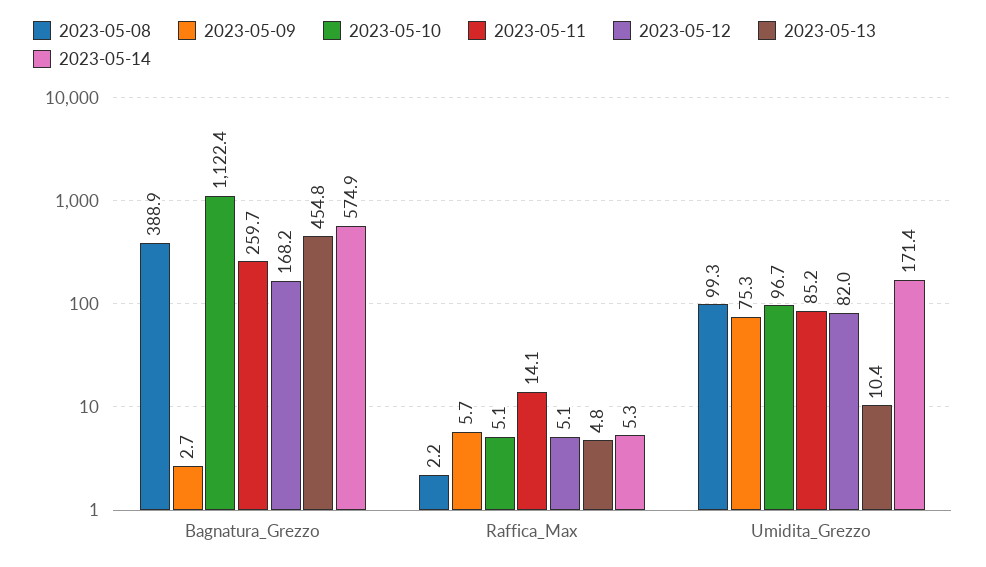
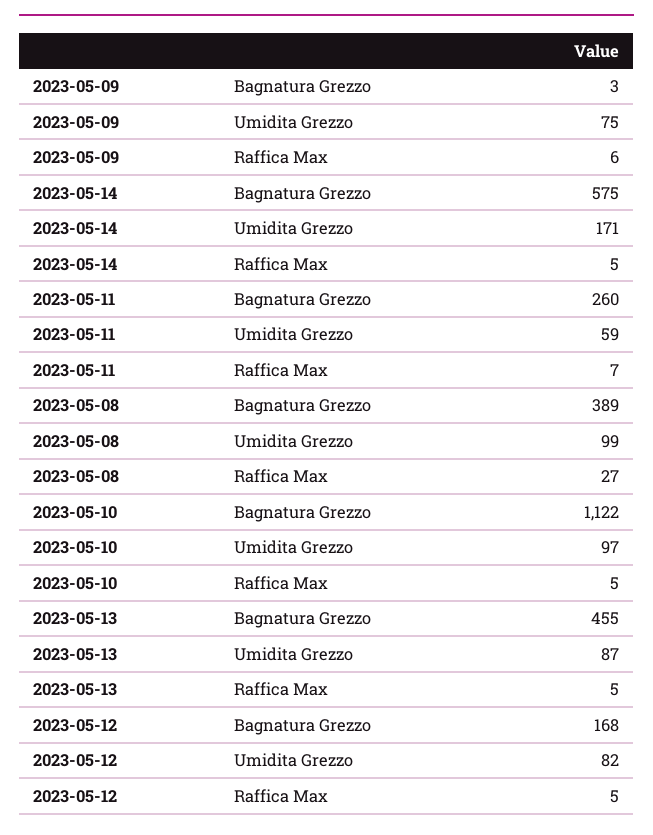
  {
    "2023-05-08": {
      "Bagnatura_Grezzo": 388.9,
-     "Raffica_Max": 2.2,
+     "Raffica_Max": 27,
      "Umidita_Grezzo": 99.3
    },
    "2023-05-09": {
      "Bagnatura_Grezzo": 2.7,
      "Raffica_Max": 5.7,
      "Umidita_Grezzo": 75.3
    },
    "2023-05-10": {
      "Bagnatura_Grezzo": 1122.4,
      "Raffica_Max": 5.1,
      "Umidita_Grezzo": 96.7
    },
    "2023-05-11": {
      "Bagnatura_Grezzo": 259.7,
-     "Raffica_Max": 14.1,
+     "Raffica_Max": 7,
-     "Umidita_Grezzo": 85.2
+     "Umidita_Grezzo": 59
    },
    "2023-05-12": {
      "Bagnatura_Grezzo": 168.2,
      "Raffica_Max": 5.1,
      "Umidita_Grezzo": 82
    },
    "2023-05-13": {
      "Bagnatura_Grezzo": 454.8,
      "Raffica_Max": 4.8,
-     "Umidita_Grezzo": 10.4
+     "Umidita_Grezzo": 87
    },
    "2023-05-14": {
      "Bagnatura_Grezzo": 574.9,
      "Raffica_Max": 5.3,
      "Umidita_Grezzo": 171.4
    }
  }

